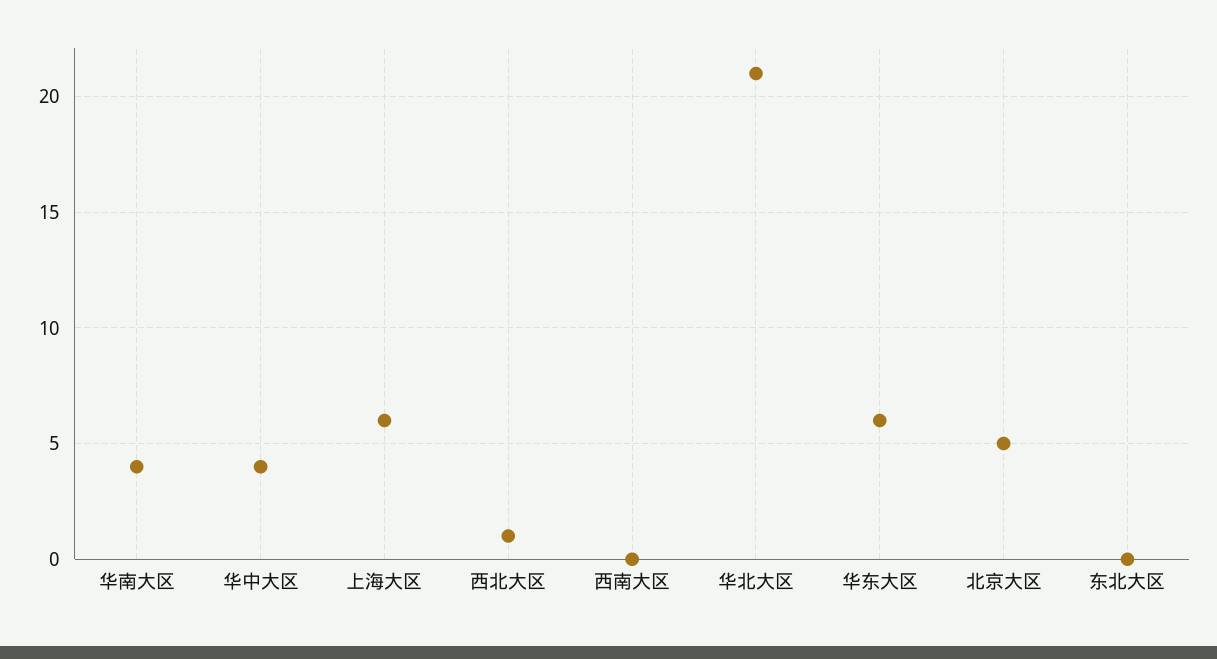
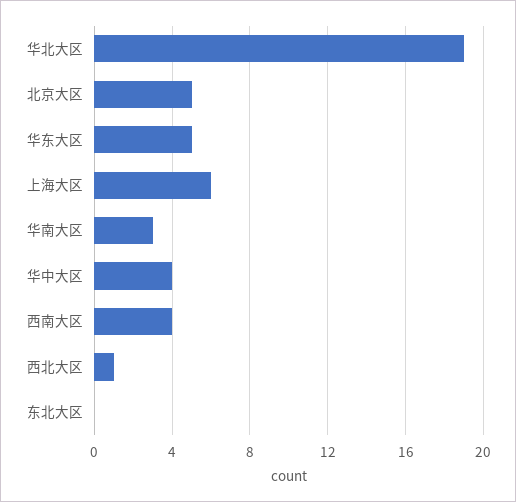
  {
-   "华南大区": 4,
+   "华南大区": 3,
    "华中大区": 4,
    "上海大区": 6,
    "西北大区": 1,
-   "西南大区": 0,
+   "西南大区": 4,
-   "华北大区": 21,
+   "华北大区": 19,
-   "华东大区": 6,
+   "华东大区": 5,
    "北京大区": 5,
    "东北大区": 0
  }

